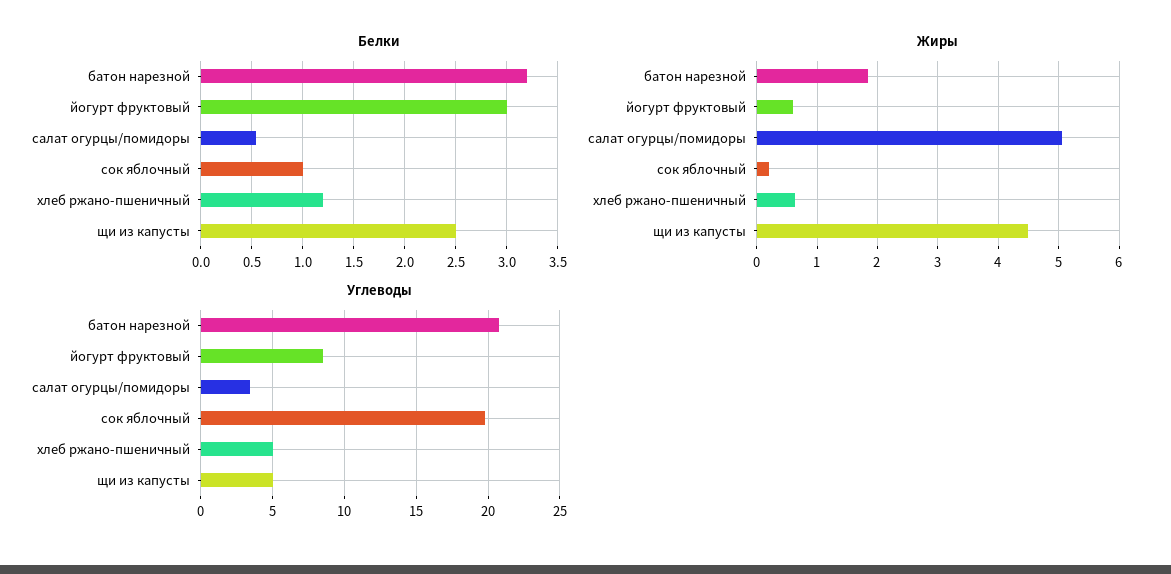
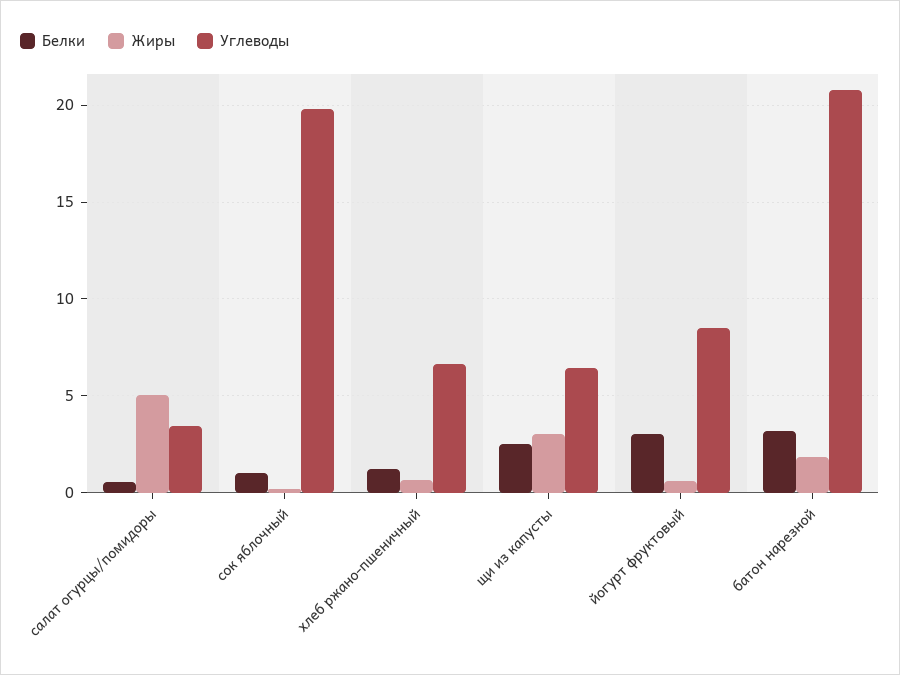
  {
    "Белки": {
      "батон нарезной": 3.2,
      "йогурт фруктовый": 3,
      "салат огурцы/помидоры": 0.5,
      "сок яблочный": 1,
      "хлеб ржано-пшеничный": 1.2,
      "щи из капусты": 2.5
    },
    "Жиры": {
      "батон нарезной": 1.9,
      "йогурт фруктовый": 0.6,
      "салат огурцы/помидоры": 5.1,
      "сок яблочный": 0.2,
      "хлеб ржано-пшеничный": 0.6,
-     "щи из капусты": 4.5
+     "щи из капусты": 3
    },
    "Углеводы": {
      "батон нарезной": 21,
      "йогурт фруктовый": 8.5,
      "салат огурцы/помидоры": 3.5,
      "сок яблочный": 20,
-     "хлеб ржано-пшеничный": 5,
+     "хлеб ржано-пшеничный": 6.5,
-     "щи из капусты": 5
+     "щи из капусты": 6.5
    }
  }

